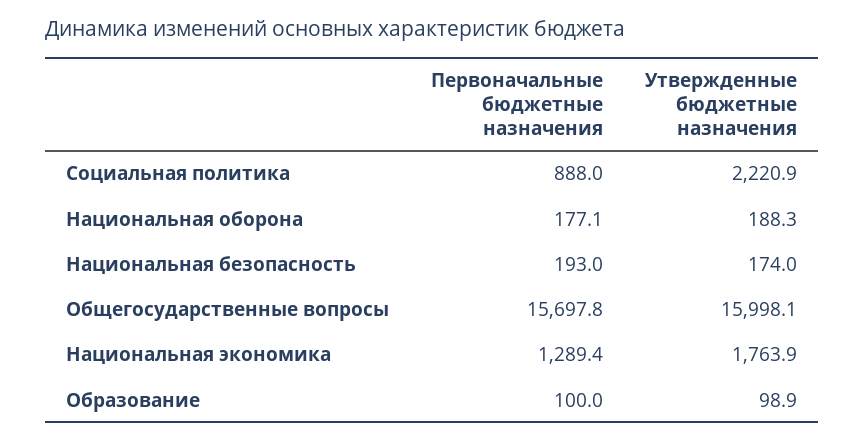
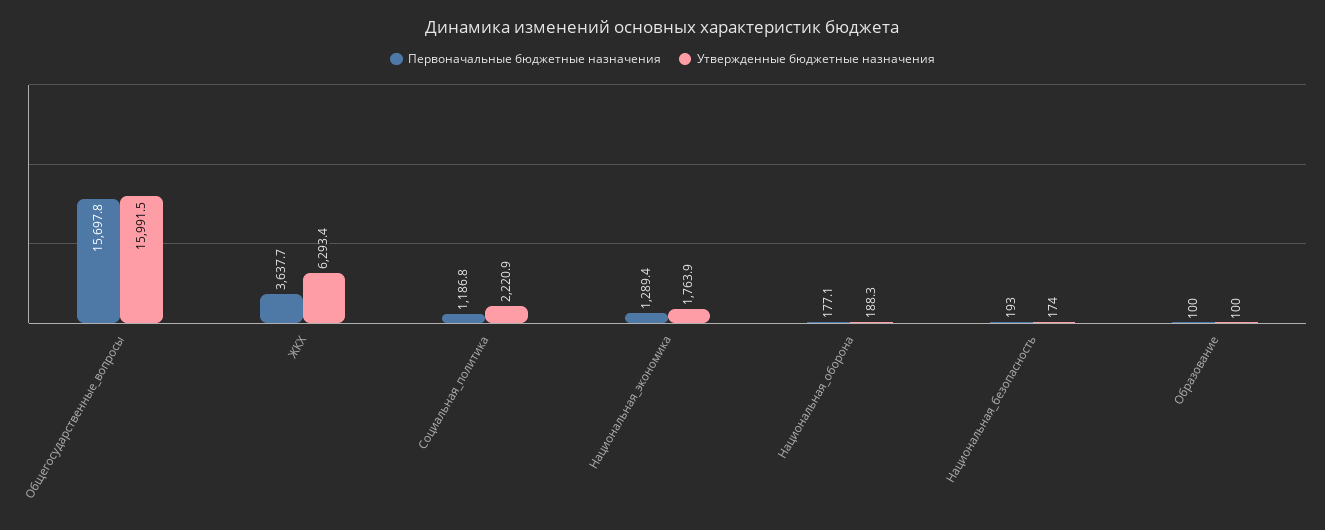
  {
    "Первоначальные бюджетные назначения": {
-     "Социальная политика": 888,
+     "Социальная политика": 1186.8,
      "Национальная оборона": 177.1,
      "Национальная безопасность": 193,
      "Общегосударственные вопросы": 15697.8,
      "Национальная экономика": 1289.4,
-     "Образование": 100
+     "Образование": 100,
+     "ЖКХ": 3637.7
    },
    "Утвержденные бюджетные назначения": {
      "Социальная политика": 2220.9,
      "Национальная оборона": 188.3,
      "Национальная безопасность": 174,
-     "Общегосударственные вопросы": 15998.1,
+     "Общегосударственные вопросы": 15991.5,
      "Национальная экономика": 1763.9,
-     "Образование": 98.9
+     "Образование": 100,
+     "ЖКХ": 6293.4
    }
  }

